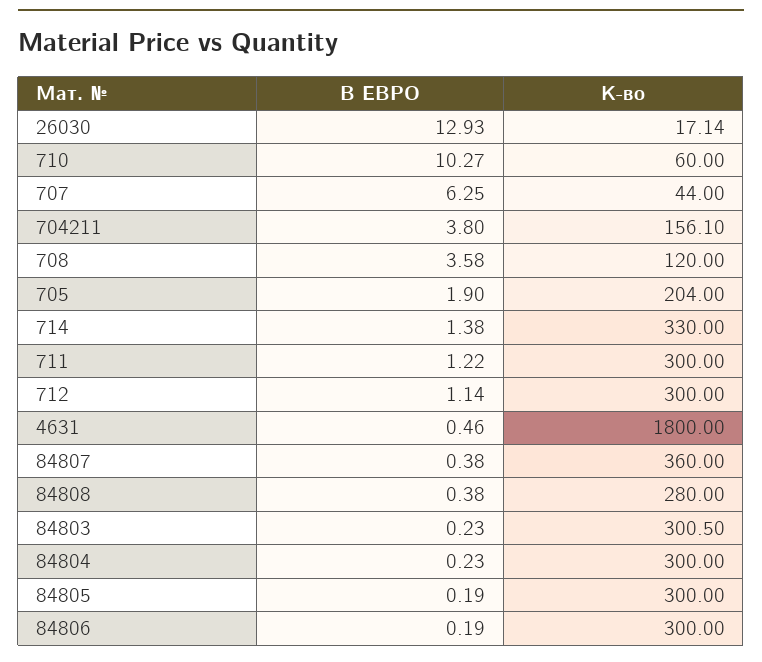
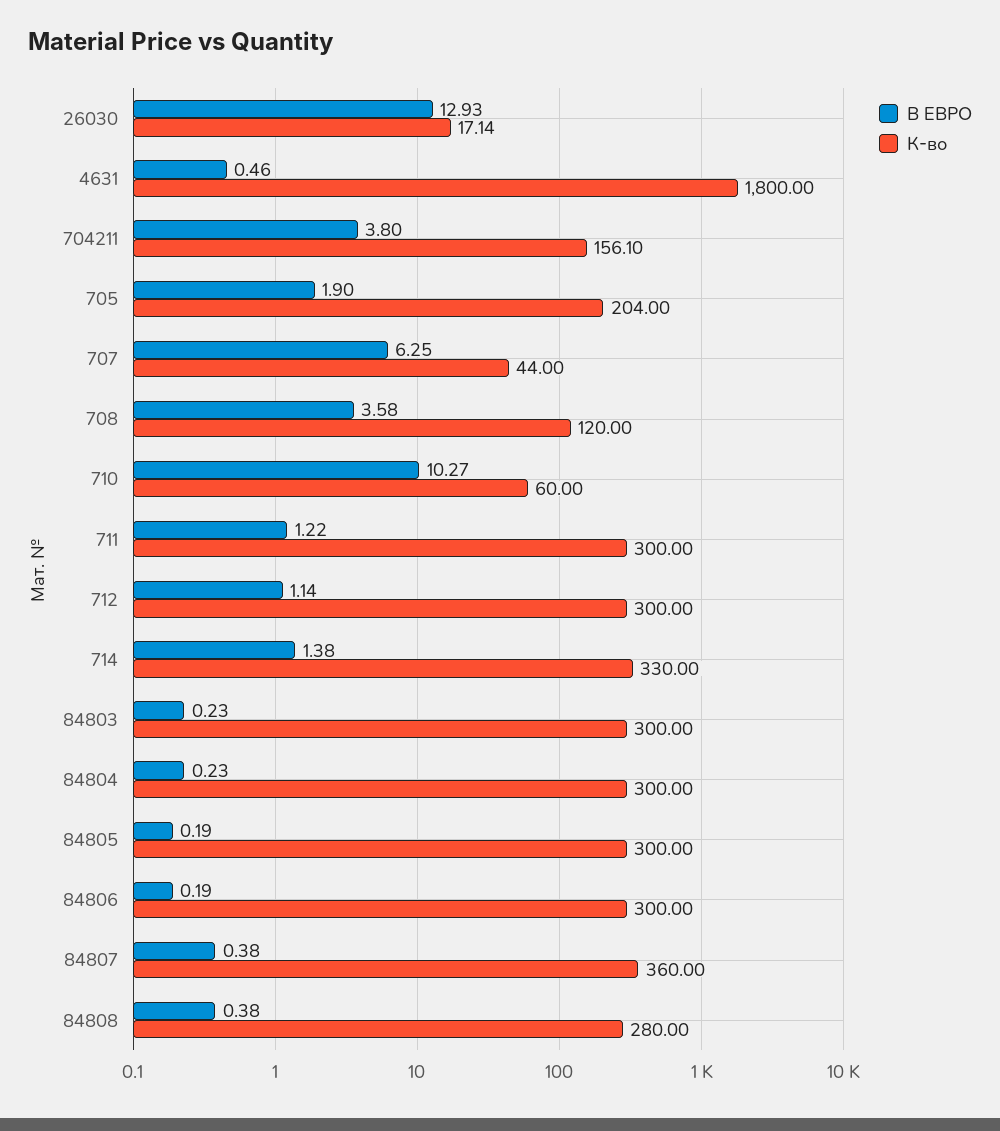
  {
    "В ЕВРО": {
      "26030": 12.93,
      "710": 10.27,
      "707": 6.25,
      "704211": 3.8,
      "708": 3.58,
      "705": 1.9,
      "714": 1.38,
      "711": 1.22,
      "712": 1.14,
      "4631": 0.46,
      "84807": 0.38,
      "84808": 0.38,
      "84803": 0.23,
      "84804": 0.23,
      "84805": 0.19,
      "84806": 0.19
    },
    "К-во": {
      "26030": 17.14,
      "710": 60,
      "707": 44,
      "704211": 156.1,
      "708": 120,
      "705": 204,
      "714": 330,
      "711": 300,
      "712": 300,
      "4631": 1800,
      "84807": 360,
      "84808": 280,
-     "84803": 300.5,
+     "84803": 300,
      "84804": 300,
      "84805": 300,
      "84806": 300
    }
  }

